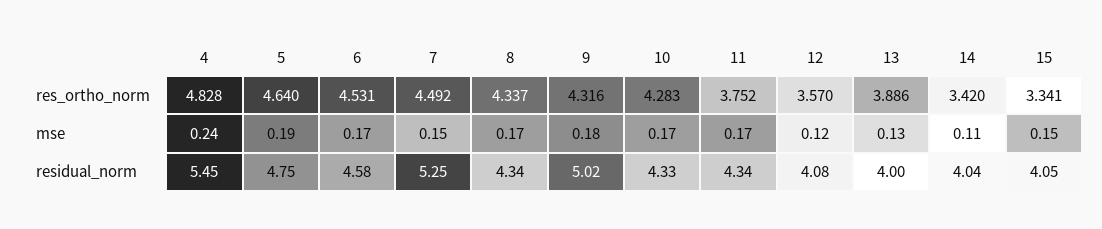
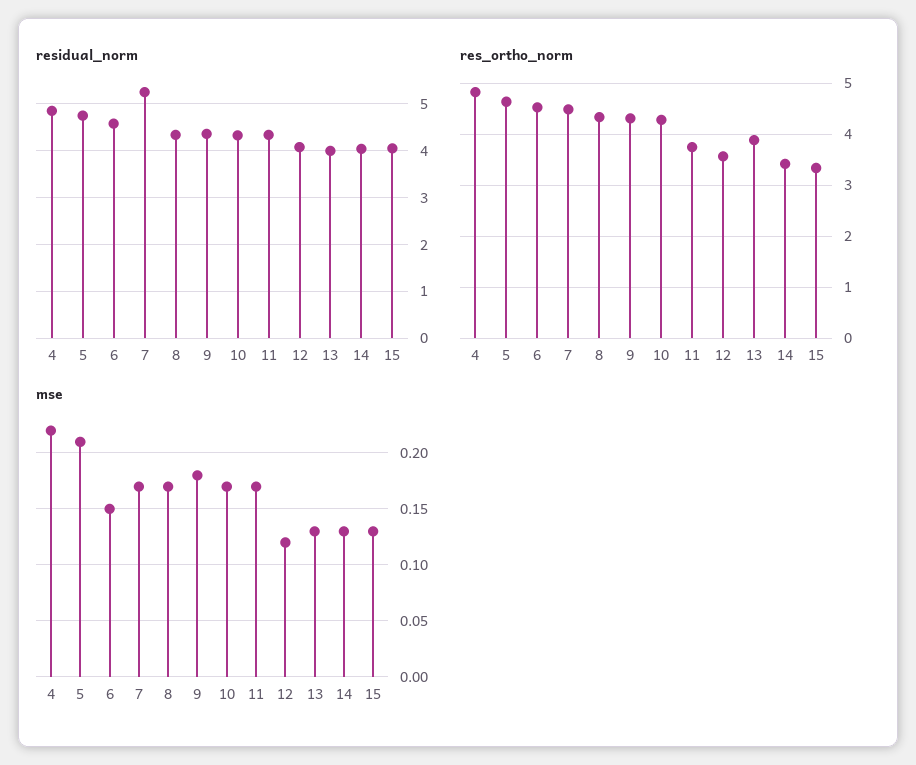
  {
    "res_ortho_norm": {
      "4": 4.828,
      "5": 4.64,
      "6": 4.531,
      "7": 4.492,
      "8": 4.337,
      "9": 4.316,
      "10": 4.283,
      "11": 3.752,
      "12": 3.57,
      "13": 3.886,
      "14": 3.42,
      "15": 3.341
    },
    "mse": {
-     "4": 0.24,
+     "4": 0.22,
-     "5": 0.19,
+     "5": 0.21,
-     "6": 0.17,
+     "6": 0.15,
-     "7": 0.15,
+     "7": 0.17,
      "8": 0.17,
      "9": 0.18,
      "10": 0.17,
      "11": 0.17,
      "12": 0.12,
      "13": 0.13,
-     "14": 0.11,
+     "14": 0.13,
-     "15": 0.15
+     "15": 0.13
    },
    "residual_norm": {
-     "4": 5.45,
+     "4": 4.8,
      "5": 4.75,
      "6": 4.58,
      "7": 5.25,
      "8": 4.34,
-     "9": 5.02,
+     "9": 4.4,
      "10": 4.33,
      "11": 4.34,
      "12": 4.08,
      "13": 4,
      "14": 4.04,
      "15": 4.05
    }
  }

